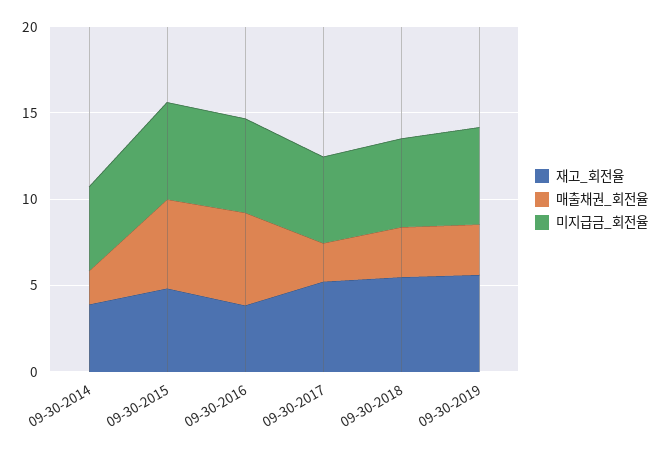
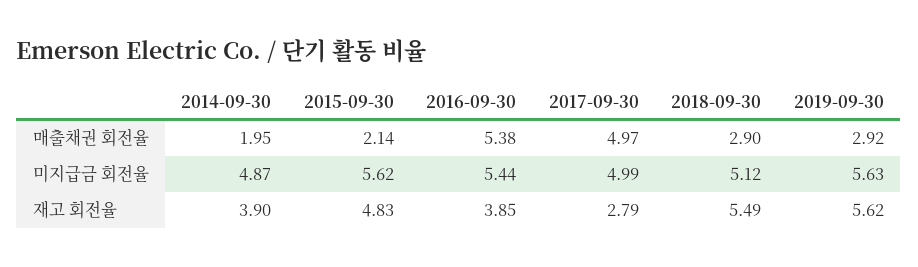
  {
    "재고_회전율": {
      "09-30-2014": 3.9,
      "09-30-2015": 4.83,
      "09-30-2016": 3.85,
-     "09-30-2017": 5,
+     "09-30-2017": 2.79,
      "09-30-2018": 5.49,
      "09-30-2019": 5.62
    },
    "매출채권_회전율": {
      "09-30-2014": 1.95,
-     "09-30-2015": 5,
+     "09-30-2015": 2.14,
      "09-30-2016": 5.38,
-     "09-30-2017": 2,
+     "09-30-2017": 4.97,
      "09-30-2018": 2.9,
      "09-30-2019": 2.92
    },
    "미지급금_회전율": {
      "09-30-2014": 4.87,
      "09-30-2015": 5.62,
      "09-30-2016": 5.44,
      "09-30-2017": 4.99,
      "09-30-2018": 5.12,
      "09-30-2019": 5.63
    }
  }

